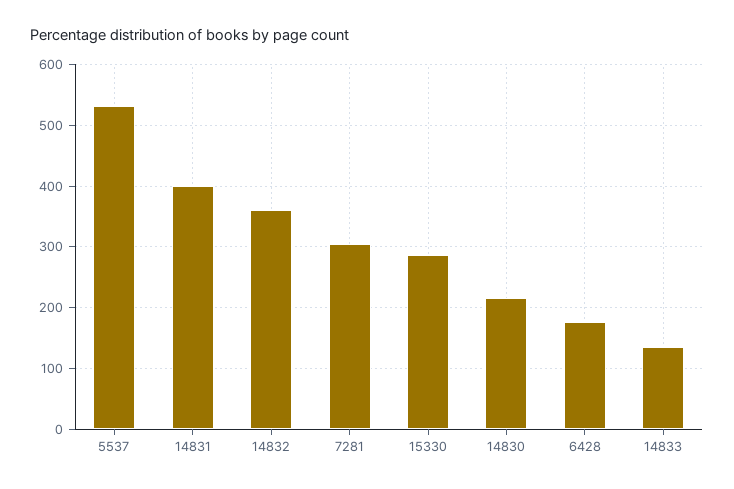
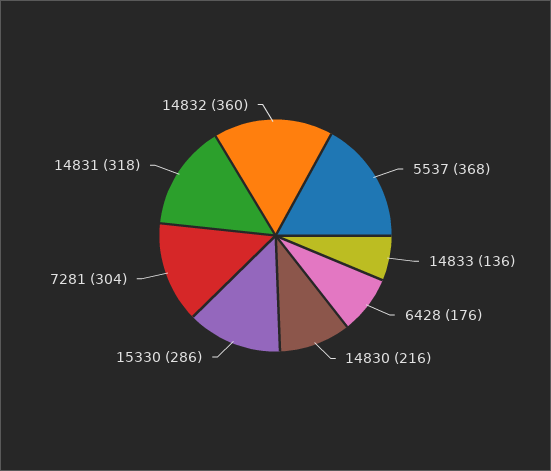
  {
-   "5537": 530,
+   "5537": 368,
-   "14831": 400,
+   "14831": 318,
    "14832": 360,
    "7281": 304,
    "15330": 286,
    "14830": 216,
    "6428": 176,
    "14833": 136
  }

